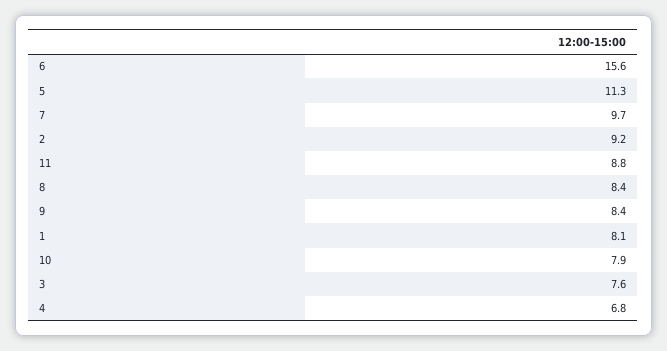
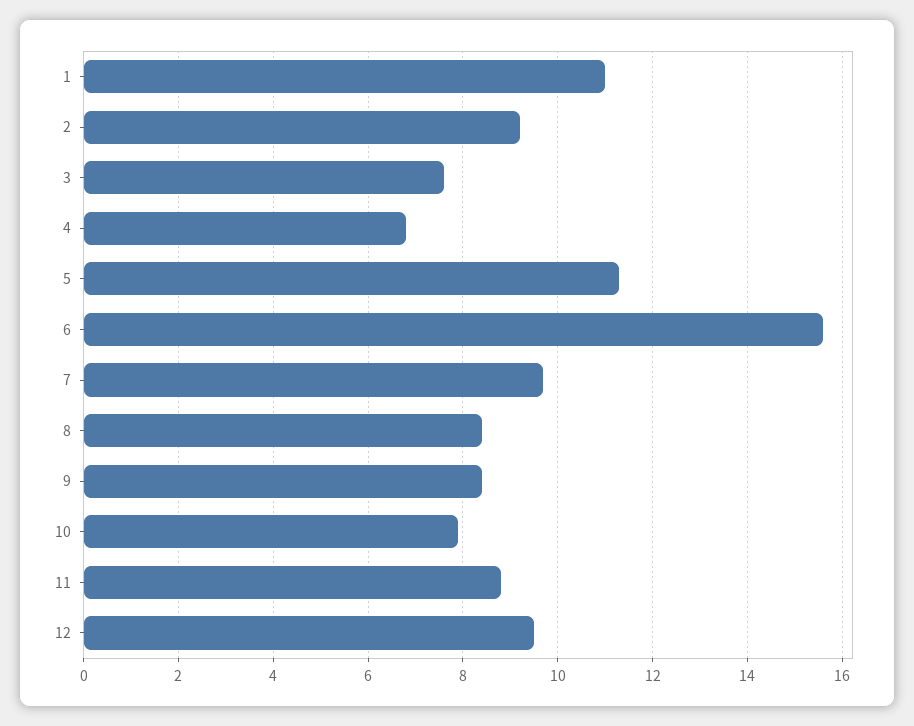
  {
    "6": 15.6,
    "5": 11.3,
    "7": 9.7,
    "2": 9.2,
    "11": 8.8,
    "8": 8.4,
    "9": 8.4,
-   "1": 8.1,
+   "1": 11,
    "10": 7.9,
    "3": 7.6,
-   "4": 6.8
+   "4": 6.8,
+   "12": 9.5
  }

